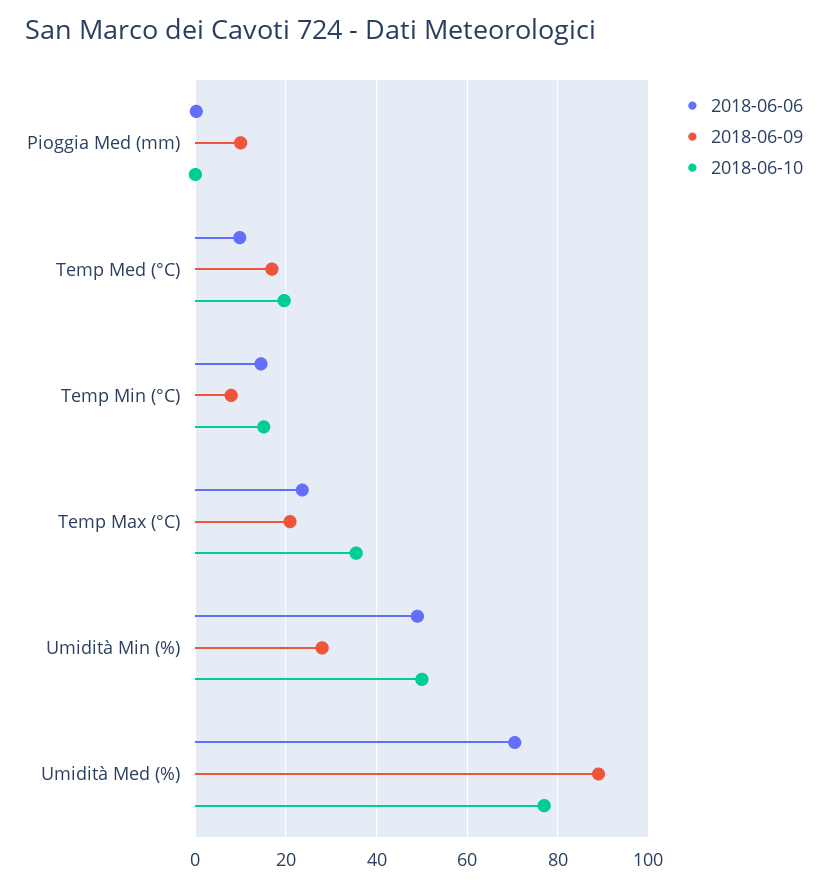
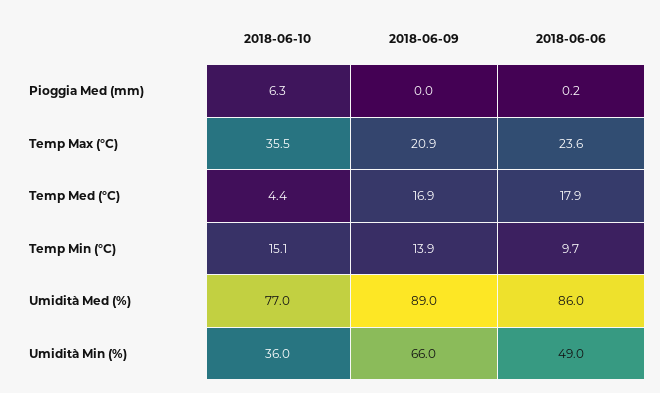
  {
    "2018-06-06": {
      "Pioggia Med (mm)": 0.2,
-     "Temp Med (°C)": 10,
+     "Temp Med (°C)": 17.9,
-     "Temp Min (°C)": 14,
+     "Temp Min (°C)": 9.7,
      "Temp Max (°C)": 23.6,
      "Umidità Min (%)": 49,
-     "Umidità Med (%)": 70
+     "Umidità Med (%)": 86
    },
    "2018-06-09": {
-     "Pioggia Med (mm)": 10,
+     "Pioggia Med (mm)": 0,
      "Temp Med (°C)": 16.9,
-     "Temp Min (°C)": 8,
+     "Temp Min (°C)": 13.9,
      "Temp Max (°C)": 20.9,
-     "Umidità Min (%)": 28,
+     "Umidità Min (%)": 66,
      "Umidità Med (%)": 89
    },
    "2018-06-10": {
-     "Pioggia Med (mm)": 0,
+     "Pioggia Med (mm)": 6.3,
-     "Temp Med (°C)": 20,
+     "Temp Med (°C)": 4.4,
      "Temp Min (°C)": 15.1,
      "Temp Max (°C)": 35.5,
-     "Umidità Min (%)": 50,
+     "Umidità Min (%)": 36,
      "Umidità Med (%)": 77
    }
  }

